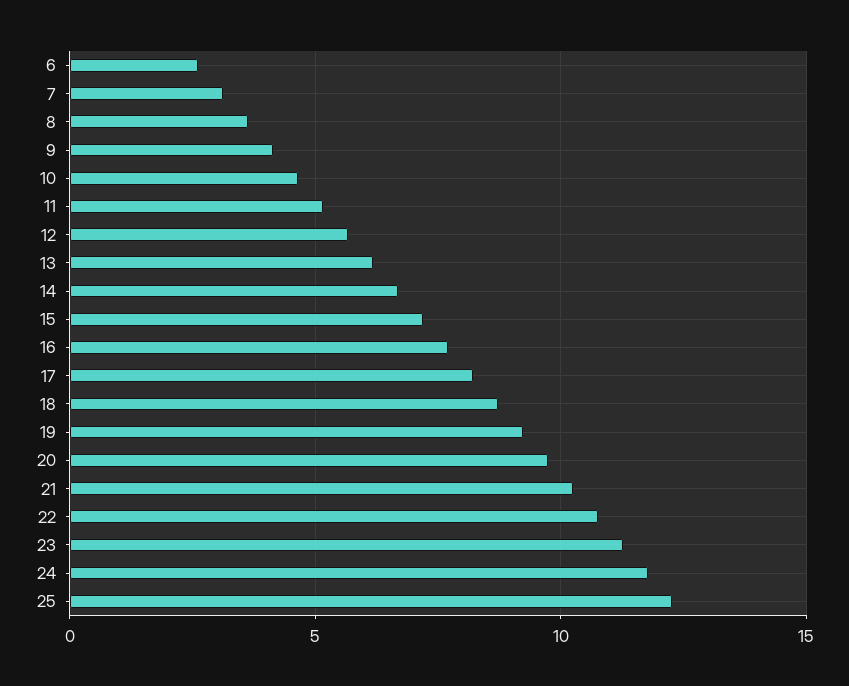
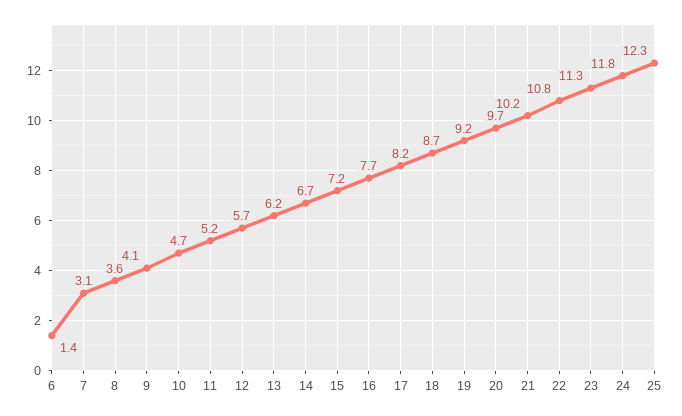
  {
-   "6": 2.5,
+   "6": 1.4,
    "7": 3.1,
    "8": 3.6,
    "9": 4.1,
    "10": 4.7,
    "11": 5.2,
    "12": 5.7,
    "13": 6.2,
    "14": 6.7,
    "15": 7.2,
    "16": 7.7,
    "17": 8.2,
    "18": 8.7,
    "19": 9.2,
    "20": 9.7,
    "21": 10.2,
    "22": 10.8,
    "23": 11.3,
    "24": 11.8,
    "25": 12.3
  }

